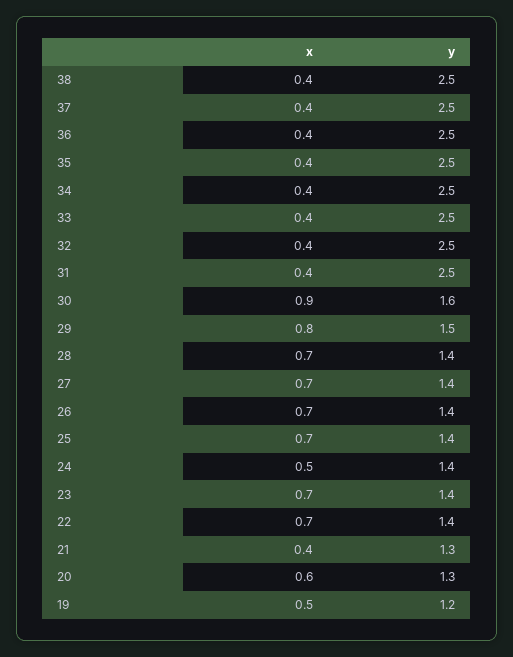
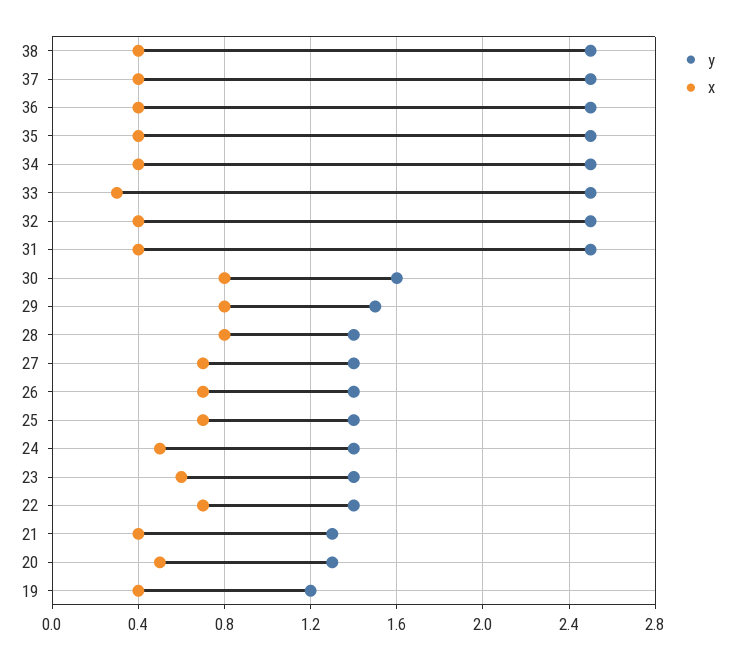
  {
    "x": {
      "38": 0.4,
      "37": 0.4,
      "36": 0.4,
      "35": 0.4,
      "34": 0.4,
-     "33": 0.4,
+     "33": 0.3,
      "32": 0.4,
      "31": 0.4,
-     "30": 0.9,
+     "30": 0.8,
      "29": 0.8,
-     "28": 0.7,
+     "28": 0.8,
      "27": 0.7,
      "26": 0.7,
      "25": 0.7,
      "24": 0.5,
-     "23": 0.7,
+     "23": 0.6,
      "22": 0.7,
      "21": 0.4,
-     "20": 0.6,
+     "20": 0.5,
-     "19": 0.5
+     "19": 0.4
    },
    "y": {
      "38": 2.5,
      "37": 2.5,
      "36": 2.5,
      "35": 2.5,
      "34": 2.5,
      "33": 2.5,
      "32": 2.5,
      "31": 2.5,
      "30": 1.6,
      "29": 1.5,
      "28": 1.4,
      "27": 1.4,
      "26": 1.4,
      "25": 1.4,
      "24": 1.4,
      "23": 1.4,
      "22": 1.4,
      "21": 1.3,
      "20": 1.3,
      "19": 1.2
    }
  }

